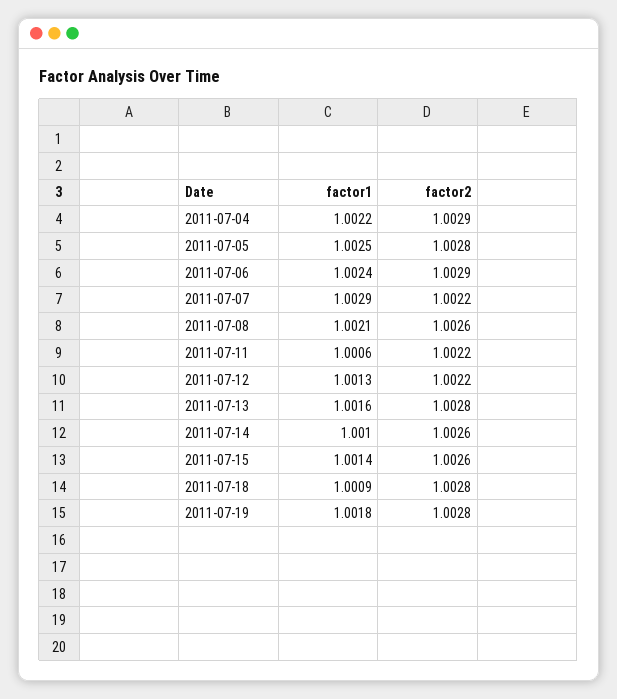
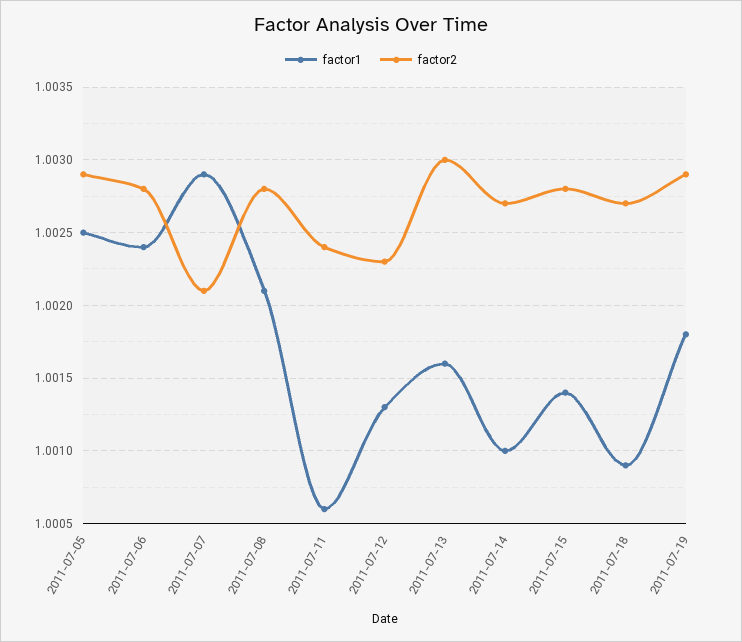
  {
    "factor1": {
-     "2011-07-04": 1.0022,
      "2011-07-05": 1.0025,
      "2011-07-06": 1.0024,
      "2011-07-07": 1.0029,
      "2011-07-08": 1.0021,
      "2011-07-11": 1.0006,
      "2011-07-12": 1.0013,
      "2011-07-13": 1.0016,
      "2011-07-14": 1.001,
      "2011-07-15": 1.0014,
      "2011-07-18": 1.0009,
      "2011-07-19": 1.0018
    },
    "factor2": {
-     "2011-07-04": 1.0029,
-     "2011-07-05": 1.0028,
+     "2011-07-05": 1.0029,
-     "2011-07-06": 1.0029,
+     "2011-07-06": 1.0028,
-     "2011-07-07": 1.0022,
+     "2011-07-07": 1.0021,
-     "2011-07-08": 1.0026,
+     "2011-07-08": 1.0028,
-     "2011-07-11": 1.0022,
+     "2011-07-11": 1.0024,
-     "2011-07-12": 1.0022,
+     "2011-07-12": 1.0023,
-     "2011-07-13": 1.0028,
+     "2011-07-13": 1.003,
-     "2011-07-14": 1.0026,
+     "2011-07-14": 1.0027,
-     "2011-07-15": 1.0026,
+     "2011-07-15": 1.0028,
-     "2011-07-18": 1.0028,
+     "2011-07-18": 1.0027,
-     "2011-07-19": 1.0028
+     "2011-07-19": 1.0029
    }
  }

